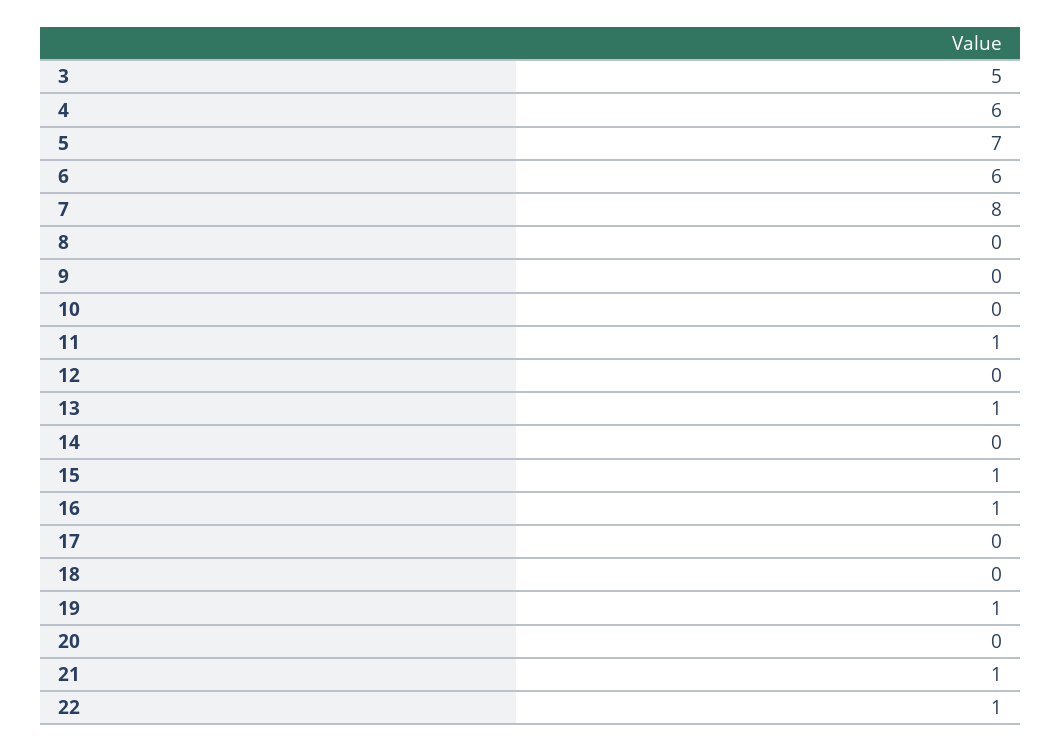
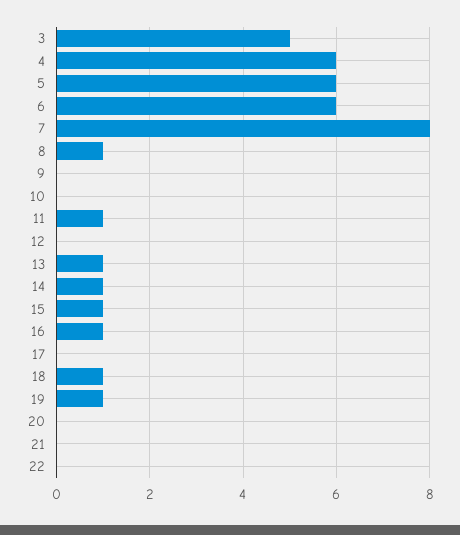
  {
    "3": 5,
    "4": 6,
-   "5": 7,
+   "5": 6,
    "6": 6,
    "7": 8,
-   "8": 0,
+   "8": 1,
    "9": 0,
    "10": 0,
    "11": 1,
    "12": 0,
    "13": 1,
-   "14": 0,
+   "14": 1,
    "15": 1,
    "16": 1,
    "17": 0,
-   "18": 0,
+   "18": 1,
    "19": 1,
    "20": 0,
-   "21": 1,
+   "21": 0,
-   "22": 1
+   "22": 0
  }

